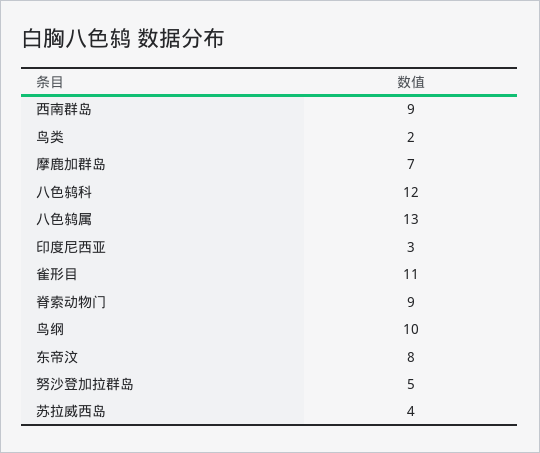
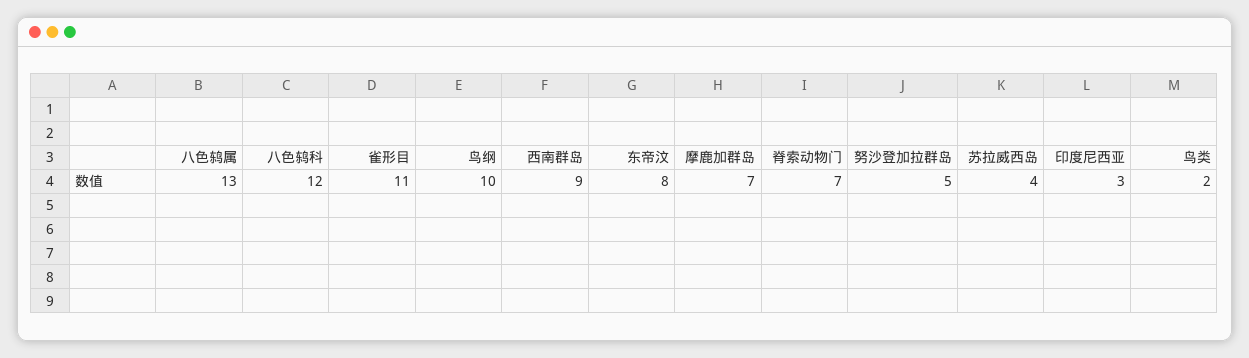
  {
    "西南群岛": 9,
    "鸟类": 2,
    "摩鹿加群岛": 7,
    "八色鸫科": 12,
    "八色鸫属": 13,
    "印度尼西亚": 3,
    "雀形目": 11,
-   "脊索动物门": 9,
+   "脊索动物门": 7,
    "鸟纲": 10,
    "东帝汶": 8,
    "努沙登加拉群岛": 5,
    "苏拉威西岛": 4
  }

